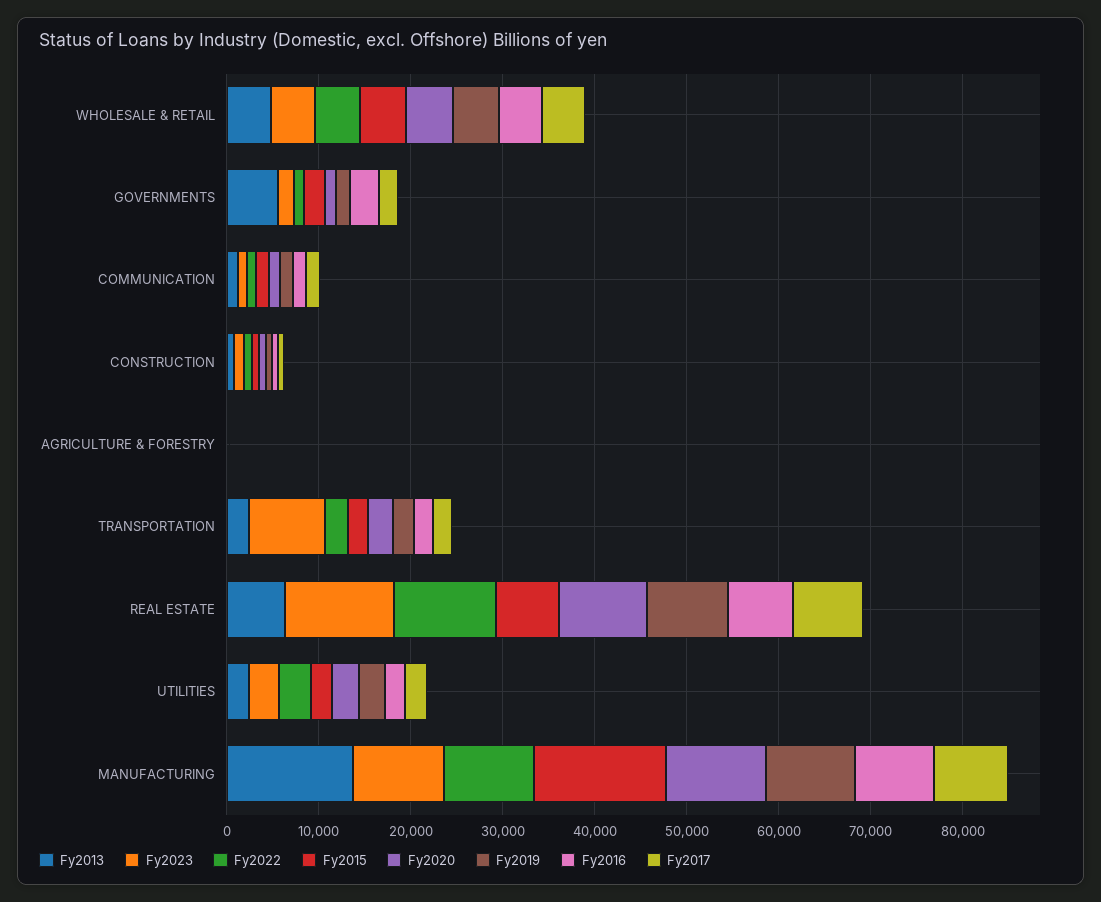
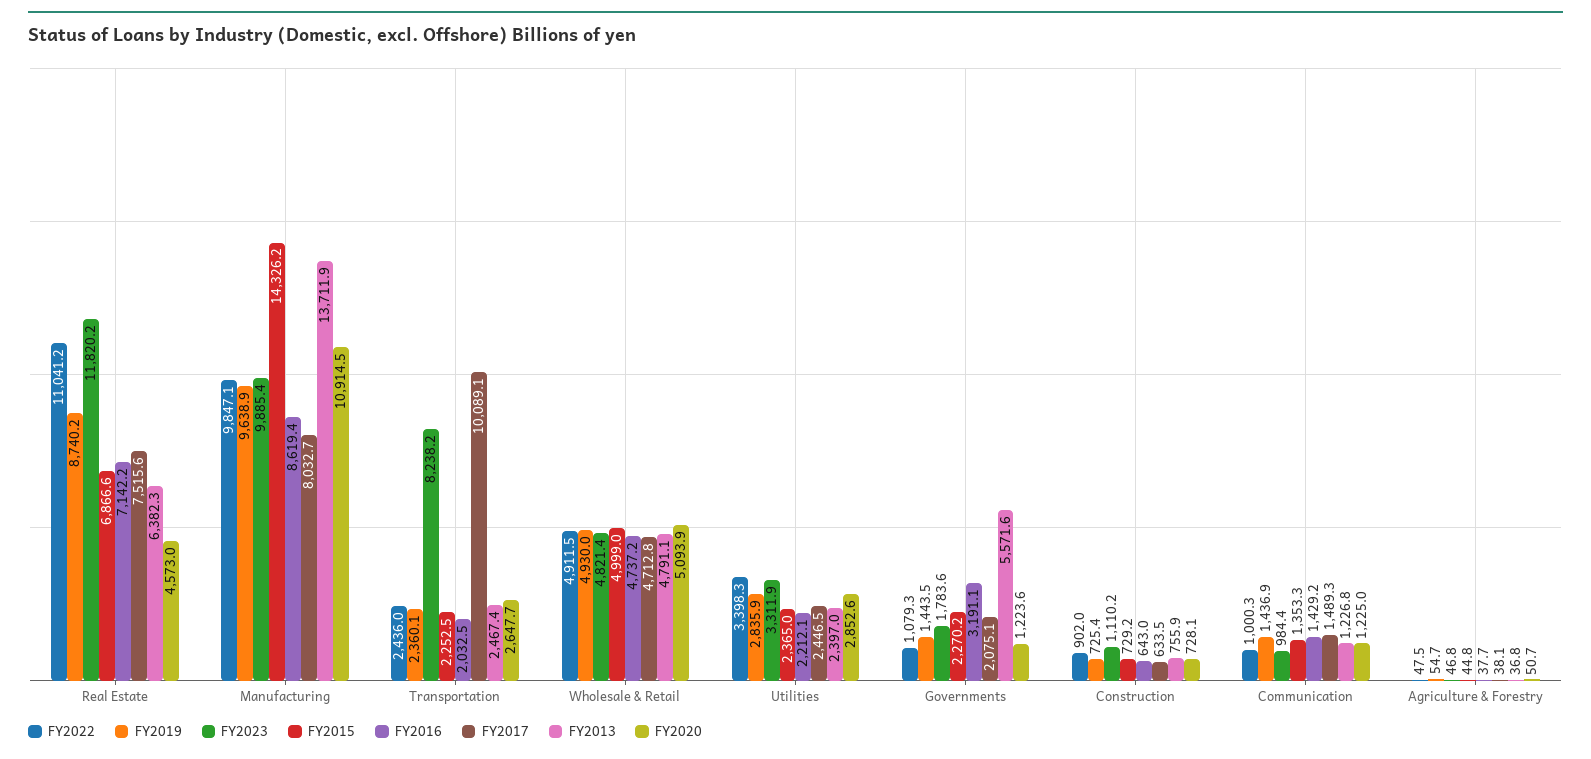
  {
    "Fy2013": {
      "WHOLESALE & RETAIL": 4791.1,
      "GOVERNMENTS": 5571.6,
      "COMMUNICATION": 1226.8,
      "CONSTRUCTION": 755.9,
      "AGRICULTURE & FORESTRY": 36.8,
      "TRANSPORTATION": 2467.4,
      "REAL ESTATE": 6382.3,
      "UTILITIES": 2397,
      "MANUFACTURING": 13711.9
    },
    "Fy2023": {
      "WHOLESALE & RETAIL": 4821.4,
      "GOVERNMENTS": 1783.6,
      "COMMUNICATION": 984.4,
      "CONSTRUCTION": 1110.2,
      "AGRICULTURE & FORESTRY": 46.8,
      "TRANSPORTATION": 8238.2,
      "REAL ESTATE": 11820.2,
      "UTILITIES": 3311.9,
      "MANUFACTURING": 9885.4
    },
    "Fy2022": {
      "WHOLESALE & RETAIL": 4911.5,
      "GOVERNMENTS": 1079.3,
      "COMMUNICATION": 1000.3,
      "CONSTRUCTION": 902,
      "AGRICULTURE & FORESTRY": 47.5,
      "TRANSPORTATION": 2436,
      "REAL ESTATE": 11041.2,
      "UTILITIES": 3398.3,
      "MANUFACTURING": 9847.1
    },
    "Fy2015": {
      "WHOLESALE & RETAIL": 4999,
      "GOVERNMENTS": 2270.2,
      "COMMUNICATION": 1353.3,
      "CONSTRUCTION": 729.2,
      "AGRICULTURE & FORESTRY": 44.8,
      "TRANSPORTATION": 2252.5,
      "REAL ESTATE": 6866.6,
      "UTILITIES": 2365,
      "MANUFACTURING": 14326.2
    },
    "Fy2020": {
      "WHOLESALE & RETAIL": 5093.9,
      "GOVERNMENTS": 1223.6,
      "COMMUNICATION": 1225,
      "CONSTRUCTION": 728.1,
      "AGRICULTURE & FORESTRY": 50.7,
      "TRANSPORTATION": 2647.7,
-     "REAL ESTATE": 10000,
+     "REAL ESTATE": 4573,
      "UTILITIES": 2852.6,
      "MANUFACTURING": 10914.5
    },
    "Fy2019": {
      "WHOLESALE & RETAIL": 4930,
      "GOVERNMENTS": 1443.5,
      "COMMUNICATION": 1436.9,
      "CONSTRUCTION": 725.4,
      "AGRICULTURE & FORESTRY": 54.7,
      "TRANSPORTATION": 2360.1,
      "REAL ESTATE": 8740.2,
      "UTILITIES": 2835.9,
      "MANUFACTURING": 9638.9
    },
    "Fy2016": {
      "WHOLESALE & RETAIL": 4737.2,
      "GOVERNMENTS": 3191.1,
      "COMMUNICATION": 1429.2,
      "CONSTRUCTION": 643,
      "AGRICULTURE & FORESTRY": 37.7,
      "TRANSPORTATION": 2032.5,
      "REAL ESTATE": 7142.2,
      "UTILITIES": 2212.1,
      "MANUFACTURING": 8619.4
    },
    "Fy2017": {
      "WHOLESALE & RETAIL": 4712.8,
      "GOVERNMENTS": 2075.1,
      "COMMUNICATION": 1489.3,
      "CONSTRUCTION": 633.5,
      "AGRICULTURE & FORESTRY": 38.1,
-     "TRANSPORTATION": 2000,
+     "TRANSPORTATION": 10089.1,
      "REAL ESTATE": 7515.6,
      "UTILITIES": 2446.5,
      "MANUFACTURING": 8032.7
    }
  }

